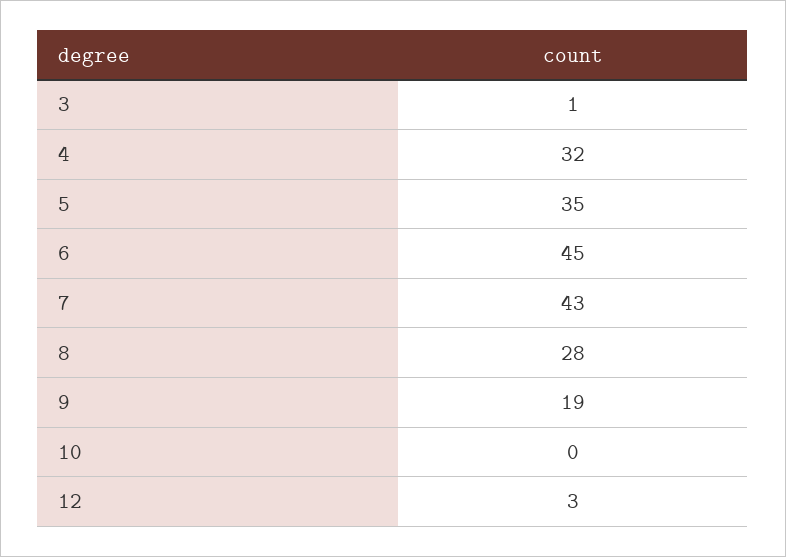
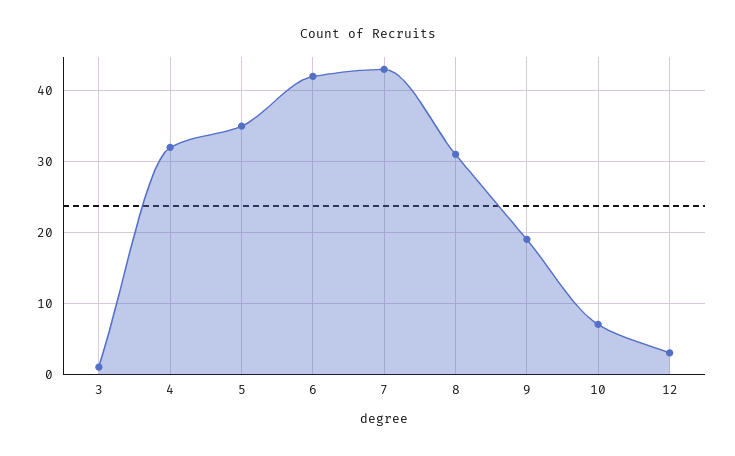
  {
    "3": 1,
    "4": 32,
    "5": 35,
-   "6": 45,
+   "6": 42,
    "7": 43,
-   "8": 28,
+   "8": 31,
    "9": 19,
-   "10": 0,
+   "10": 7,
    "12": 3
  }

